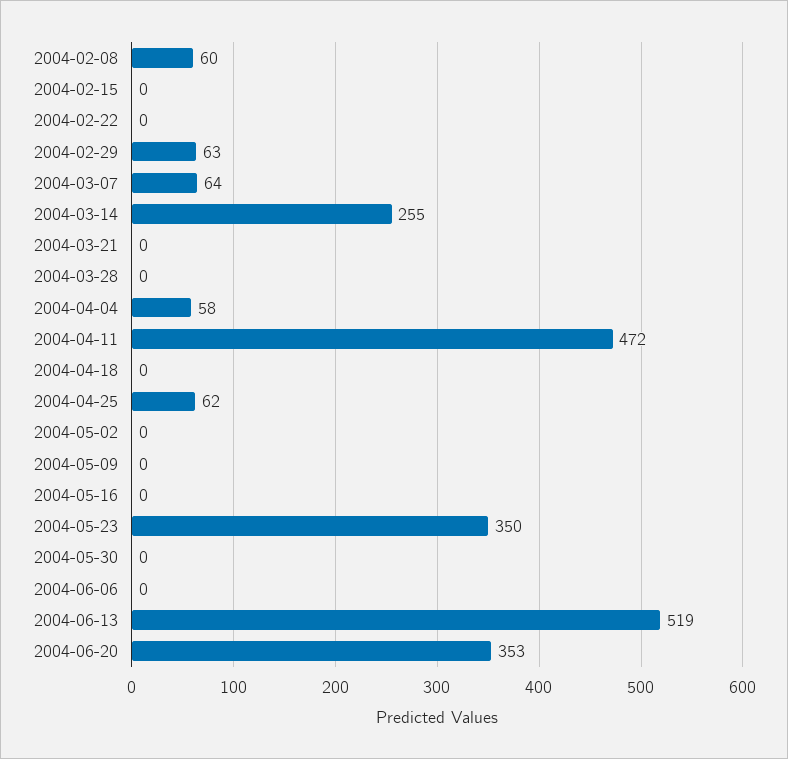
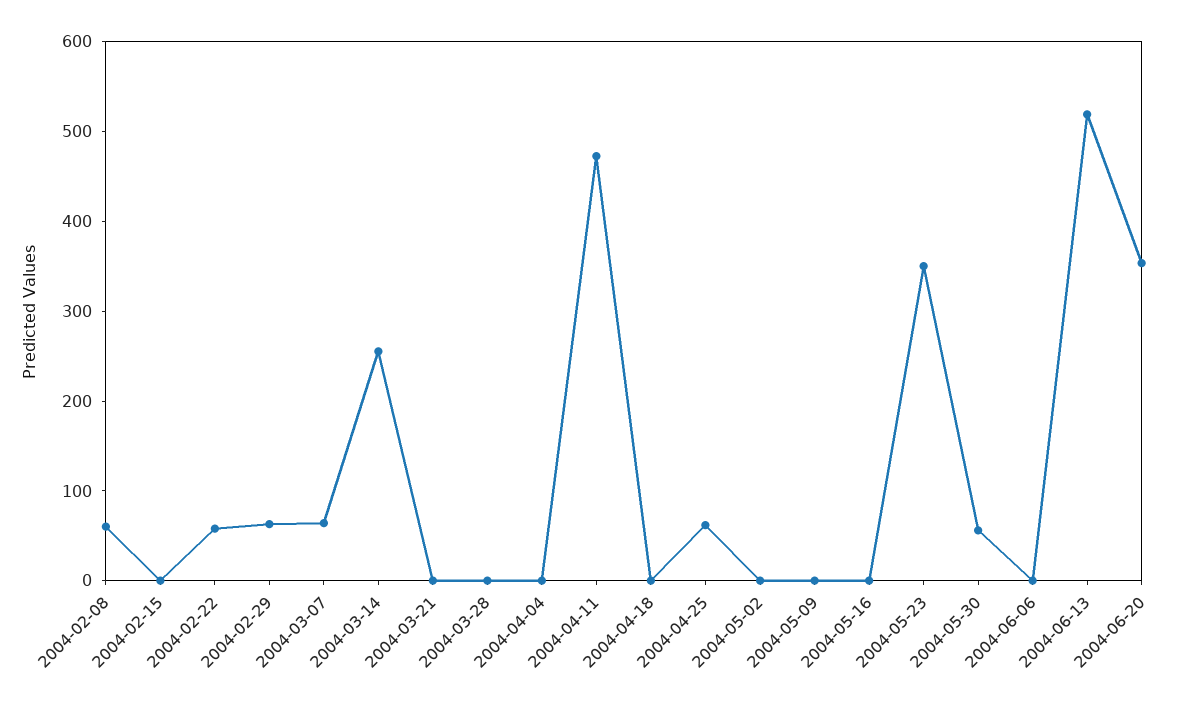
  {
    "2004-02-08": 60,
    "2004-02-15": 0,
-   "2004-02-22": 0,
+   "2004-02-22": 60,
    "2004-02-29": 63,
    "2004-03-07": 64,
    "2004-03-14": 255,
    "2004-03-21": 0,
    "2004-03-28": 0,
-   "2004-04-04": 58,
+   "2004-04-04": 0,
    "2004-04-11": 472,
    "2004-04-18": 0,
    "2004-04-25": 62,
    "2004-05-02": 0,
    "2004-05-09": 0,
    "2004-05-16": 0,
    "2004-05-23": 350,
-   "2004-05-30": 0,
+   "2004-05-30": 60,
    "2004-06-06": 0,
    "2004-06-13": 519,
    "2004-06-20": 353
  }

